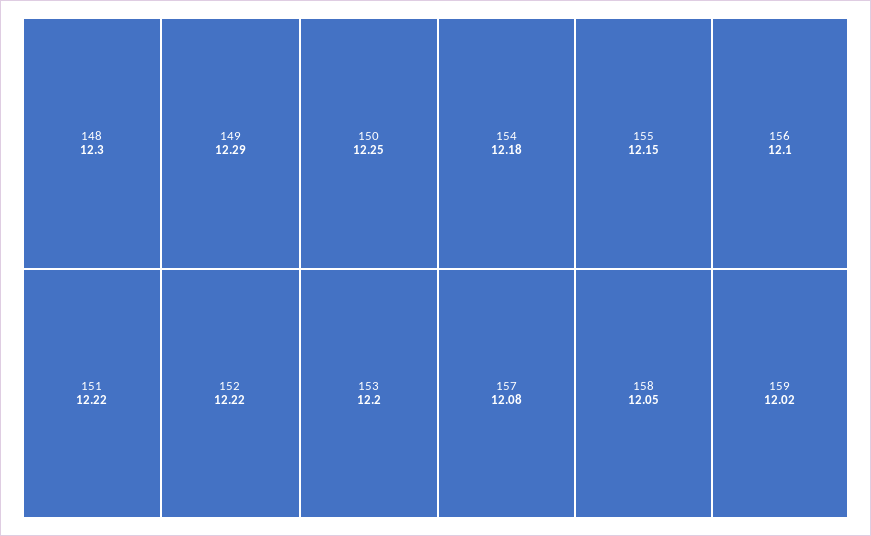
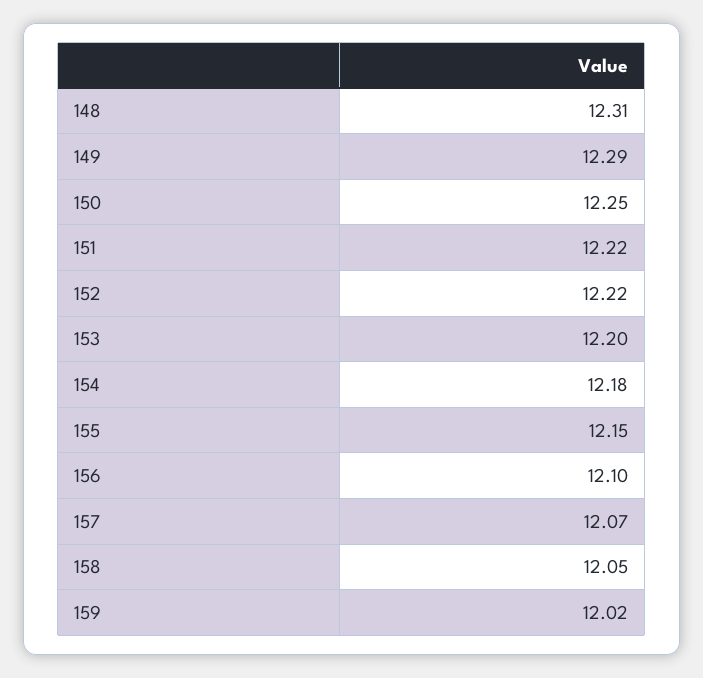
  {
-   "148": 12.3,
+   "148": 12.31,
    "149": 12.29,
    "150": 12.25,
    "151": 12.22,
    "152": 12.22,
    "153": 12.2,
    "154": 12.18,
    "155": 12.15,
    "156": 12.1,
-   "157": 12.08,
+   "157": 12.07,
    "158": 12.05,
    "159": 12.02
  }

